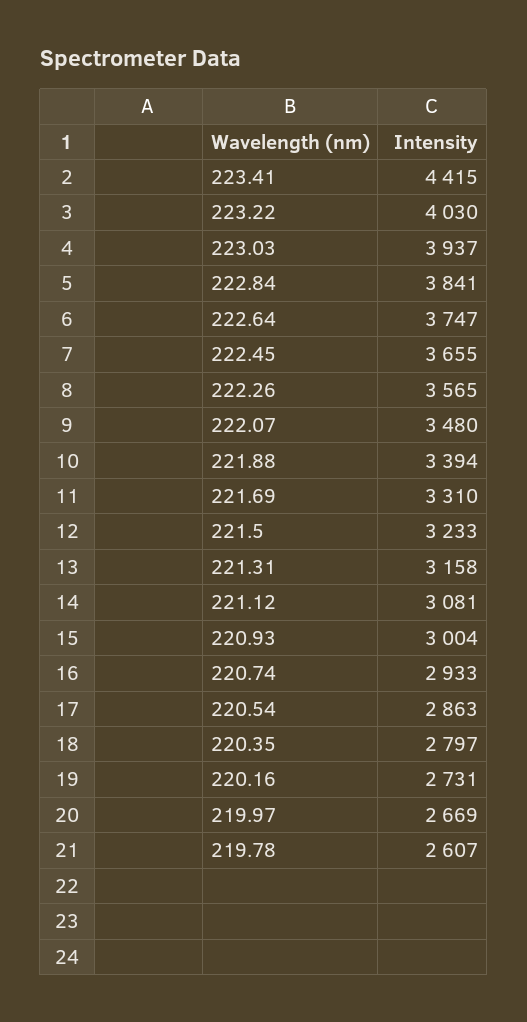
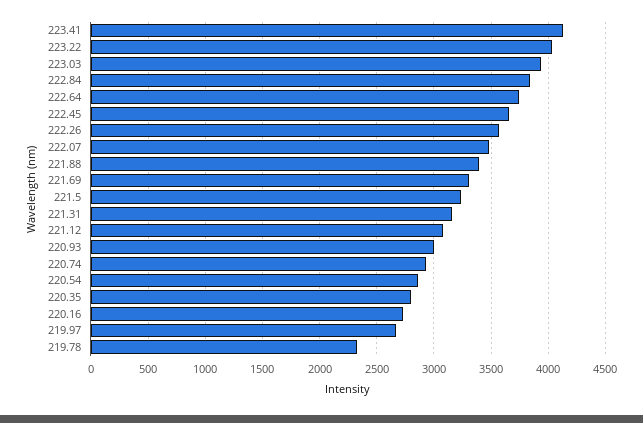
  {
-   "223.41": 4415,
+   "223.41": 4100,
    "223.22": 4030,
    "223.03": 3937,
    "222.84": 3841,
    "222.64": 3747,
    "222.45": 3655,
    "222.26": 3565,
    "222.07": 3480,
    "221.88": 3394,
    "221.69": 3310,
    "221.5": 3233,
    "221.31": 3158,
    "221.12": 3081,
    "220.93": 3004,
    "220.74": 2933,
    "220.54": 2863,
    "220.35": 2797,
    "220.16": 2731,
    "219.97": 2669,
-   "219.78": 2607
+   "219.78": 2300
  }

